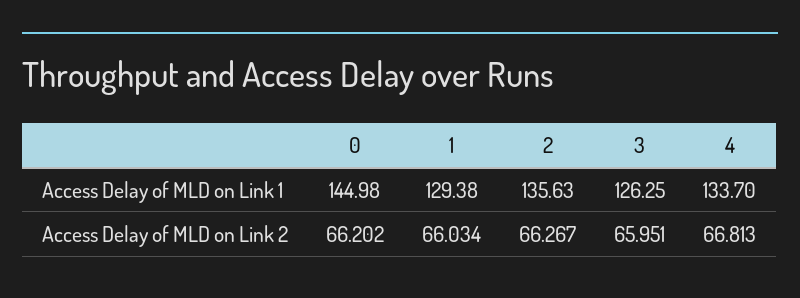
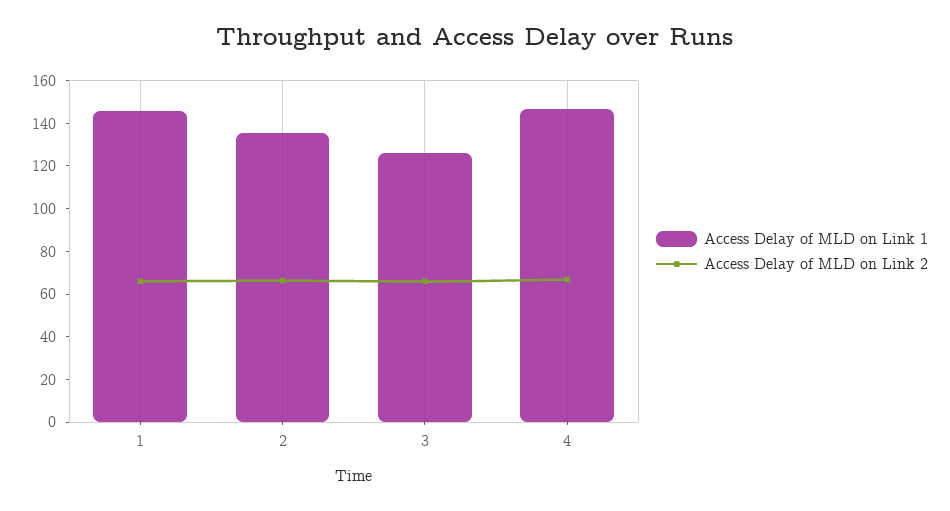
  {
    "Access Delay of MLD on Link 1": {
-     "0": 144.98,
-     "1": 129.38,
+     "1": 145,
      "2": 135.63,
      "3": 126.25,
-     "4": 133.7
+     "4": 145
    },
    "Access Delay of MLD on Link 2": {
-     "0": 66.202,
      "1": 66.034,
      "2": 66.267,
      "3": 65.951,
      "4": 66.813
    }
  }

